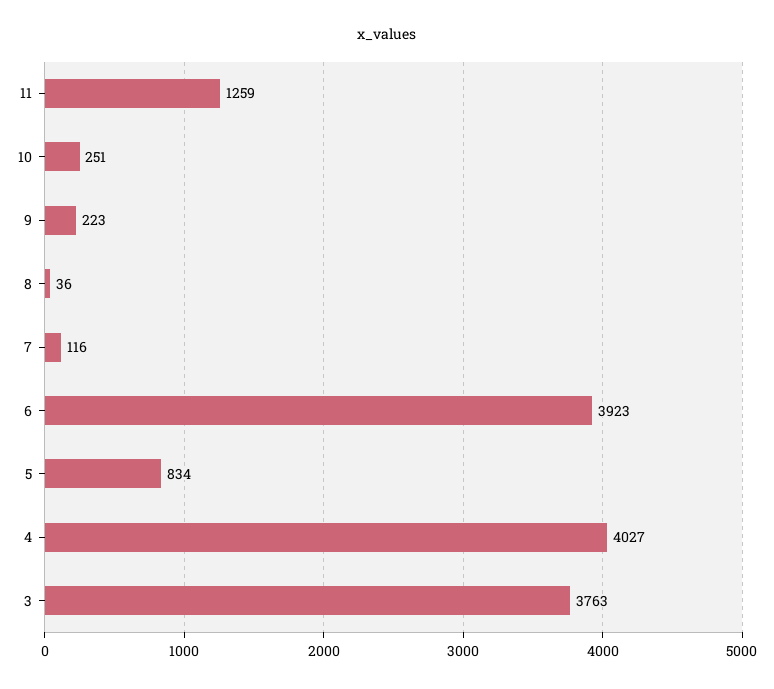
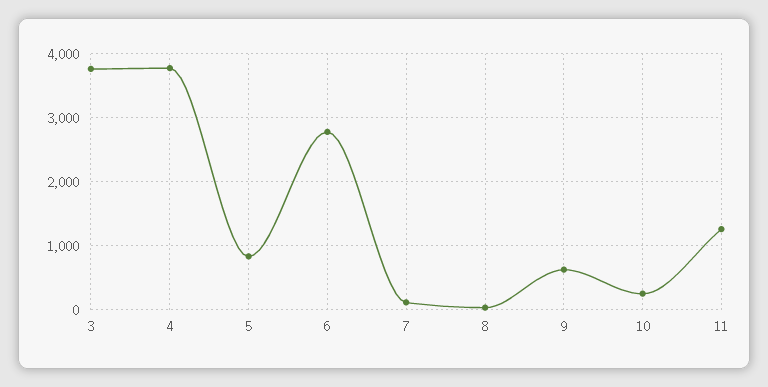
  {
    "11": 1259,
    "10": 251,
-   "9": 223,
+   "9": 600,
    "8": 36,
    "7": 116,
-   "6": 3923,
+   "6": 2800,
    "5": 834,
-   "4": 4027,
+   "4": 3800,
    "3": 3763
  }

